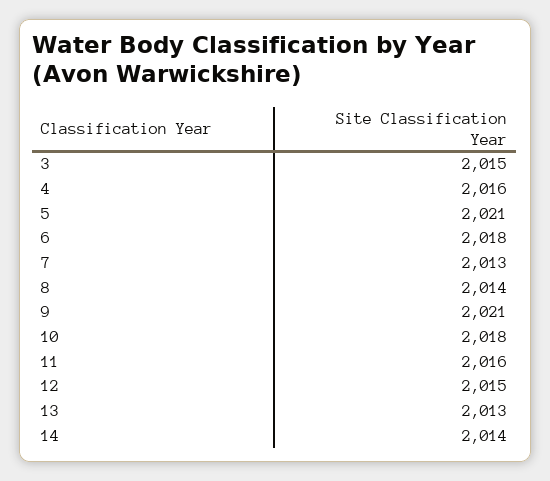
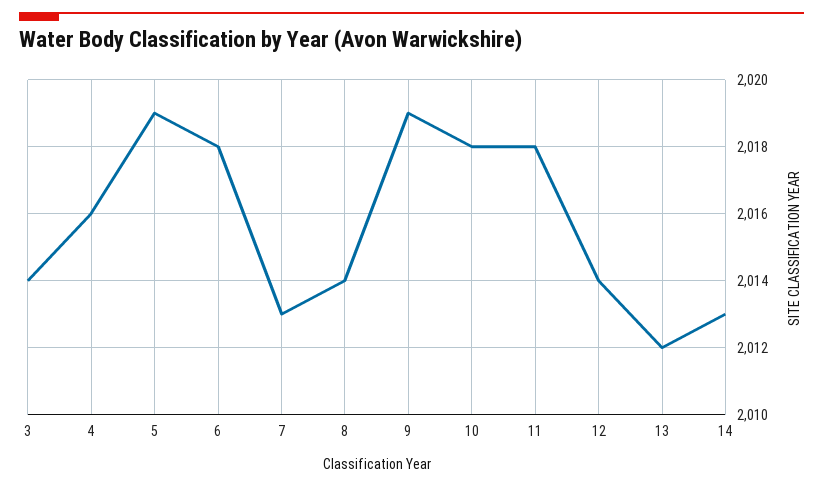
  {
-   "3": 2015,
+   "3": 2014,
    "4": 2016,
-   "5": 2021,
+   "5": 2019,
    "6": 2018,
    "7": 2013,
    "8": 2014,
-   "9": 2021,
+   "9": 2019,
    "10": 2018,
-   "11": 2016,
+   "11": 2018,
-   "12": 2015,
+   "12": 2014,
-   "13": 2013,
+   "13": 2012,
-   "14": 2014
+   "14": 2013
  }

